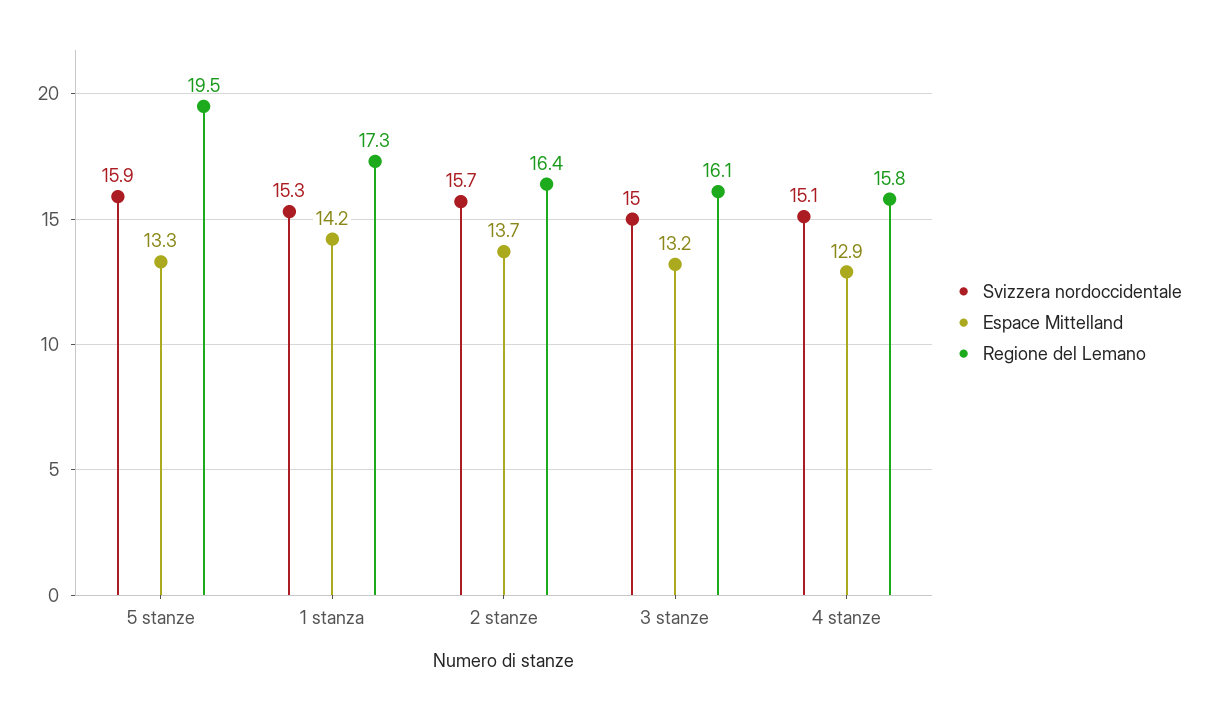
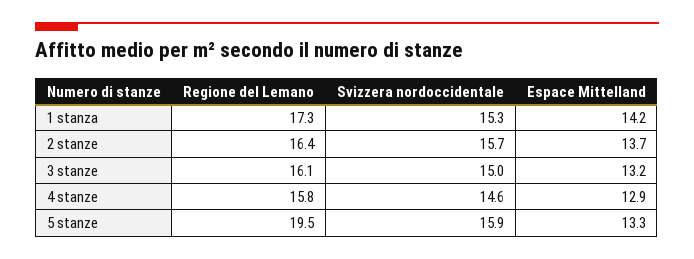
  {
    "Svizzera nordoccidentale": {
      "5 stanze": 15.9,
      "1 stanza": 15.3,
      "2 stanze": 15.7,
      "3 stanze": 15,
-     "4 stanze": 15.1
+     "4 stanze": 14.6
    },
    "Espace Mittelland": {
      "5 stanze": 13.3,
      "1 stanza": 14.2,
      "2 stanze": 13.7,
      "3 stanze": 13.2,
      "4 stanze": 12.9
    },
    "Regione del Lemano": {
      "5 stanze": 19.5,
      "1 stanza": 17.3,
      "2 stanze": 16.4,
      "3 stanze": 16.1,
      "4 stanze": 15.8
    }
  }

